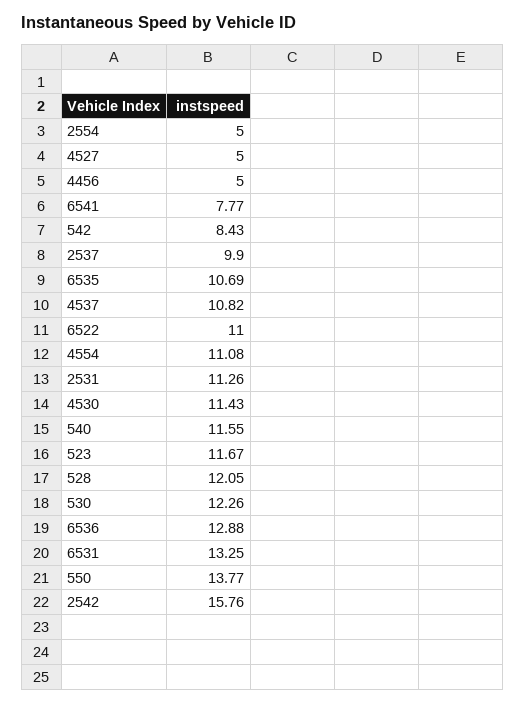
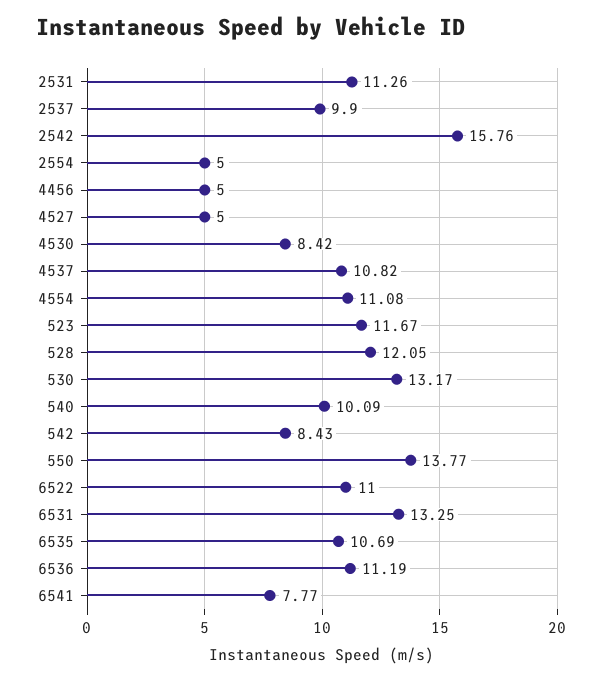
  {
    "2554": 5,
    "4527": 5,
    "4456": 5,
    "6541": 7.77,
    "542": 8.43,
    "2537": 9.9,
    "6535": 10.69,
    "4537": 10.82,
    "6522": 11,
    "4554": 11.08,
    "2531": 11.26,
-   "4530": 11.43,
+   "4530": 8.42,
-   "540": 11.55,
+   "540": 10.09,
    "523": 11.67,
    "528": 12.05,
-   "530": 12.26,
+   "530": 13.17,
-   "6536": 12.88,
+   "6536": 11.19,
    "6531": 13.25,
    "550": 13.77,
    "2542": 15.76
  }

